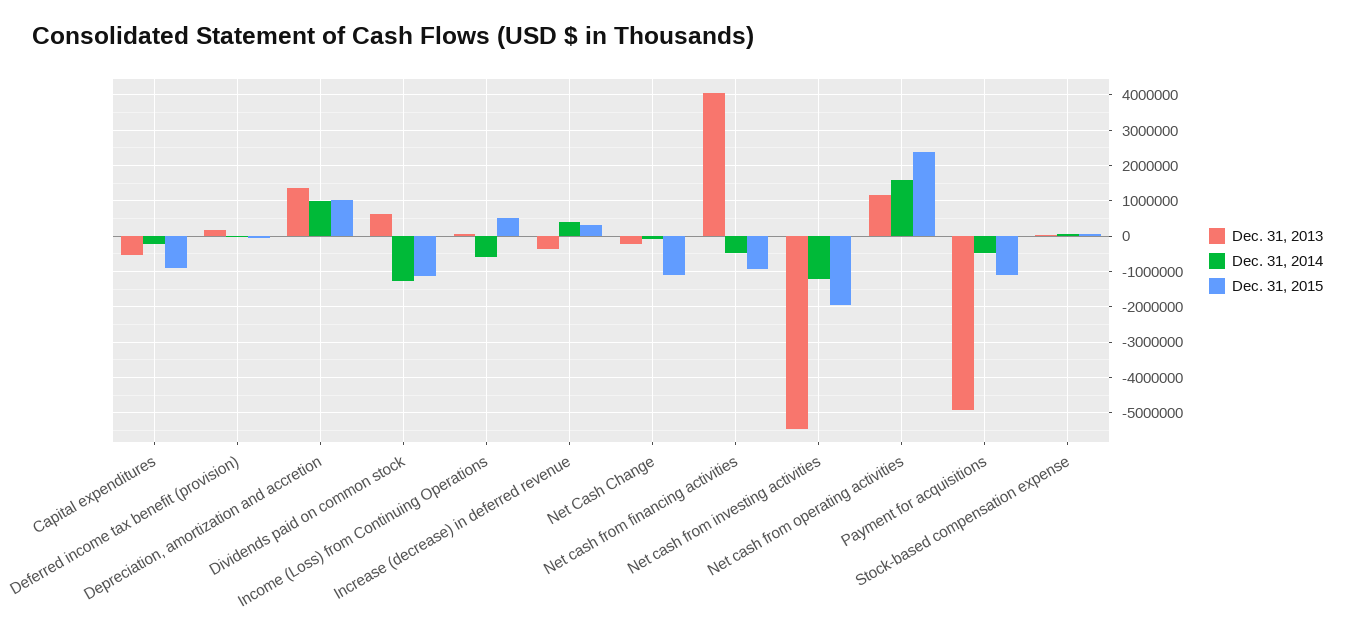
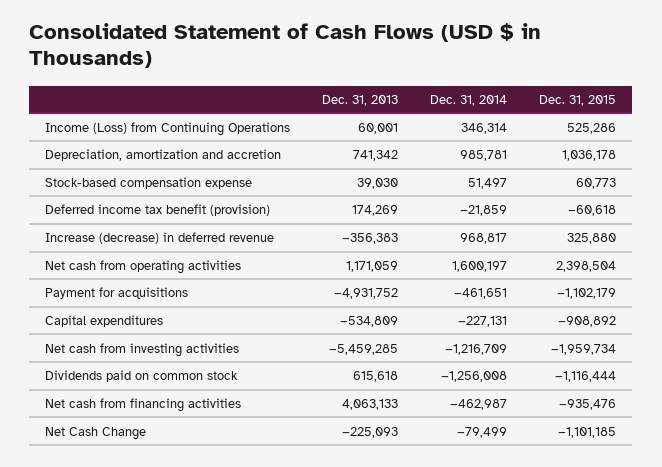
  {
    "Dec. 31, 2013": {
      "Capital expenditures": -534809,
      "Deferred income tax benefit (provision)": 174269,
-     "Depreciation, amortization and accretion": 1400000,
+     "Depreciation, amortization and accretion": 741342,
      "Dividends paid on common stock": 615618,
      "Income (Loss) from Continuing Operations": 60001,
      "Increase (decrease) in deferred revenue": -356383,
      "Net Cash Change": -225093,
      "Net cash from financing activities": 4063133,
      "Net cash from investing activities": -5459285,
      "Net cash from operating activities": 1171059,
      "Payment for acquisitions": -4931752,
      "Stock-based compensation expense": 39030
    },
    "Dec. 31, 2014": {
      "Capital expenditures": -227131,
      "Deferred income tax benefit (provision)": -21859,
      "Depreciation, amortization and accretion": 985781,
      "Dividends paid on common stock": -1256008,
-     "Income (Loss) from Continuing Operations": -600000,
+     "Income (Loss) from Continuing Operations": 346314,
-     "Increase (decrease) in deferred revenue": 400000,
+     "Increase (decrease) in deferred revenue": 968817,
      "Net Cash Change": -79499,
      "Net cash from financing activities": -462987,
      "Net cash from investing activities": -1216709,
      "Net cash from operating activities": 1600197,
      "Payment for acquisitions": -461651,
      "Stock-based compensation expense": 51497
    },
    "Dec. 31, 2015": {
      "Capital expenditures": -908892,
      "Deferred income tax benefit (provision)": -60618,
      "Depreciation, amortization and accretion": 1036178,
      "Dividends paid on common stock": -1116444,
      "Income (Loss) from Continuing Operations": 525286,
      "Increase (decrease) in deferred revenue": 325880,
      "Net Cash Change": -1101185,
      "Net cash from financing activities": -935476,
      "Net cash from investing activities": -1959734,
      "Net cash from operating activities": 2398504,
      "Payment for acquisitions": -1102179,
      "Stock-based compensation expense": 60773
    }
  }

